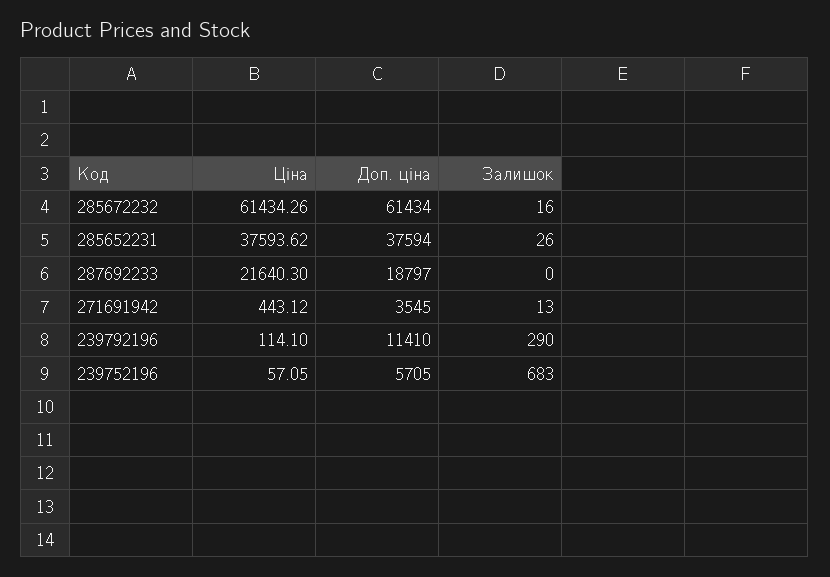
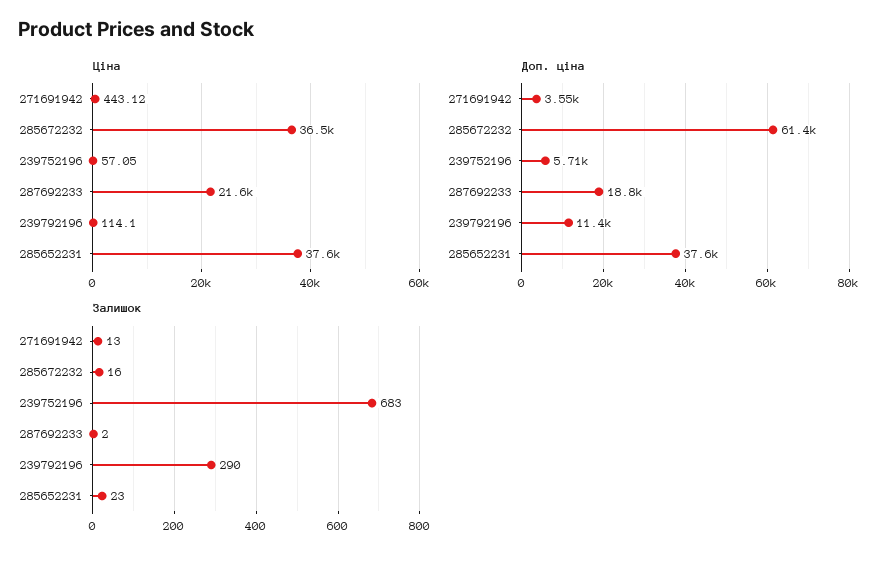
  {
    "Ціна": {
-     "285672232": 61434.26,
+     "285672232": 36500,
      "285652231": 37593.62,
      "287692233": 21640.3,
      "271691942": 443.12,
      "239792196": 114.1,
      "239752196": 57.05
    },
    "Доп. ціна": {
      "285672232": 61434,
      "285652231": 37594,
      "287692233": 18797,
      "271691942": 3545,
      "239792196": 11410,
      "239752196": 5705
    },
    "Залишок": {
      "285672232": 16,
-     "285652231": 26,
+     "285652231": 23,
-     "287692233": 0,
+     "287692233": 2,
      "271691942": 13,
      "239792196": 290,
      "239752196": 683
    }
  }

